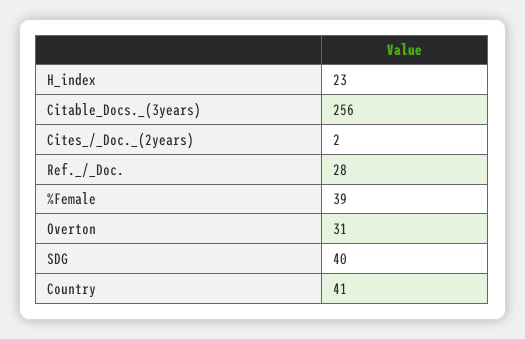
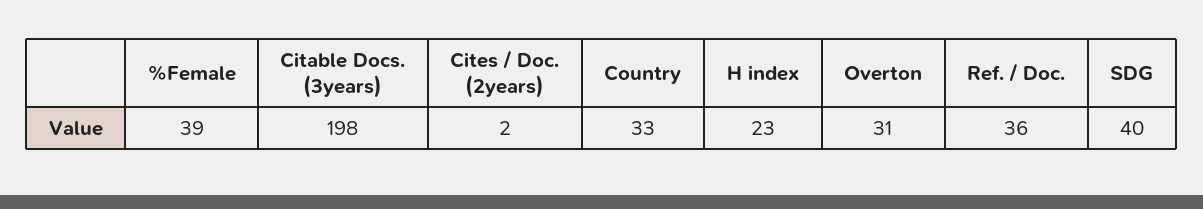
  {
    "H_index": 23,
-   "Citable_Docs._(3years)": 256,
+   "Citable_Docs._(3years)": 198,
    "Cites_/_Doc._(2years)": 2,
-   "Ref._/_Doc.": 28,
+   "Ref._/_Doc.": 36,
    "%Female": 39,
    "Overton": 31,
    "SDG": 40,
-   "Country": 41
+   "Country": 33
  }

